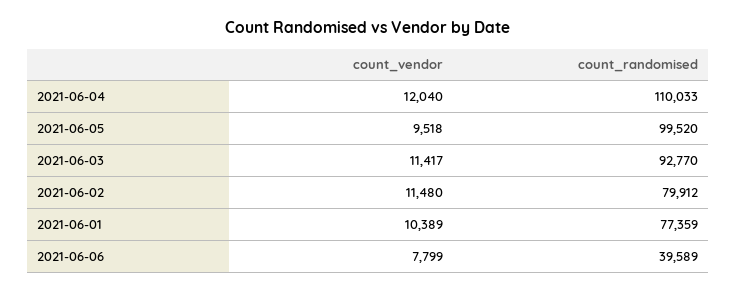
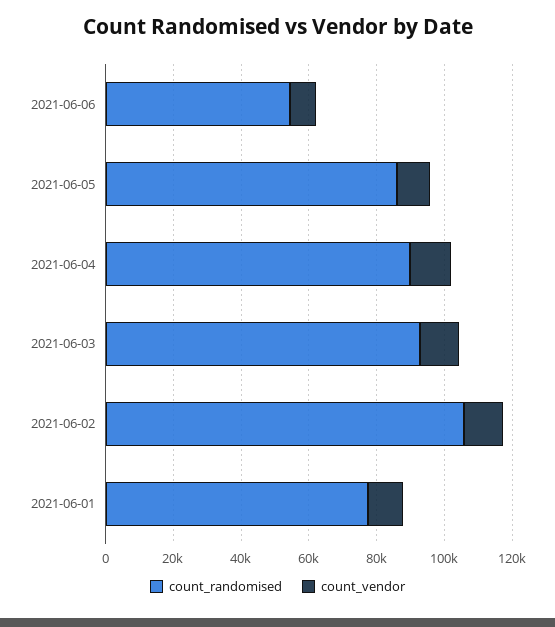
  {
    "count_vendor": {
      "2021-06-04": 12040,
      "2021-06-05": 9518,
      "2021-06-03": 11417,
      "2021-06-02": 11480,
      "2021-06-01": 10389,
      "2021-06-06": 7799
    },
    "count_randomised": {
-     "2021-06-04": 110033,
+     "2021-06-04": 90000,
-     "2021-06-05": 99520,
+     "2021-06-05": 85000,
      "2021-06-03": 92770,
-     "2021-06-02": 79912,
+     "2021-06-02": 105000,
      "2021-06-01": 77359,
-     "2021-06-06": 39589
+     "2021-06-06": 55000
    }
  }

